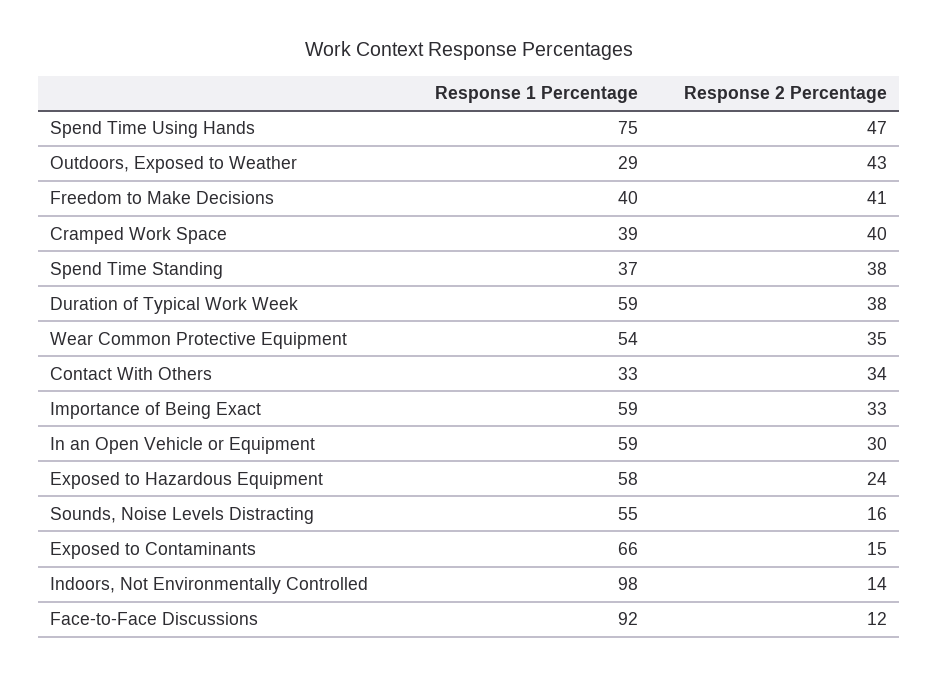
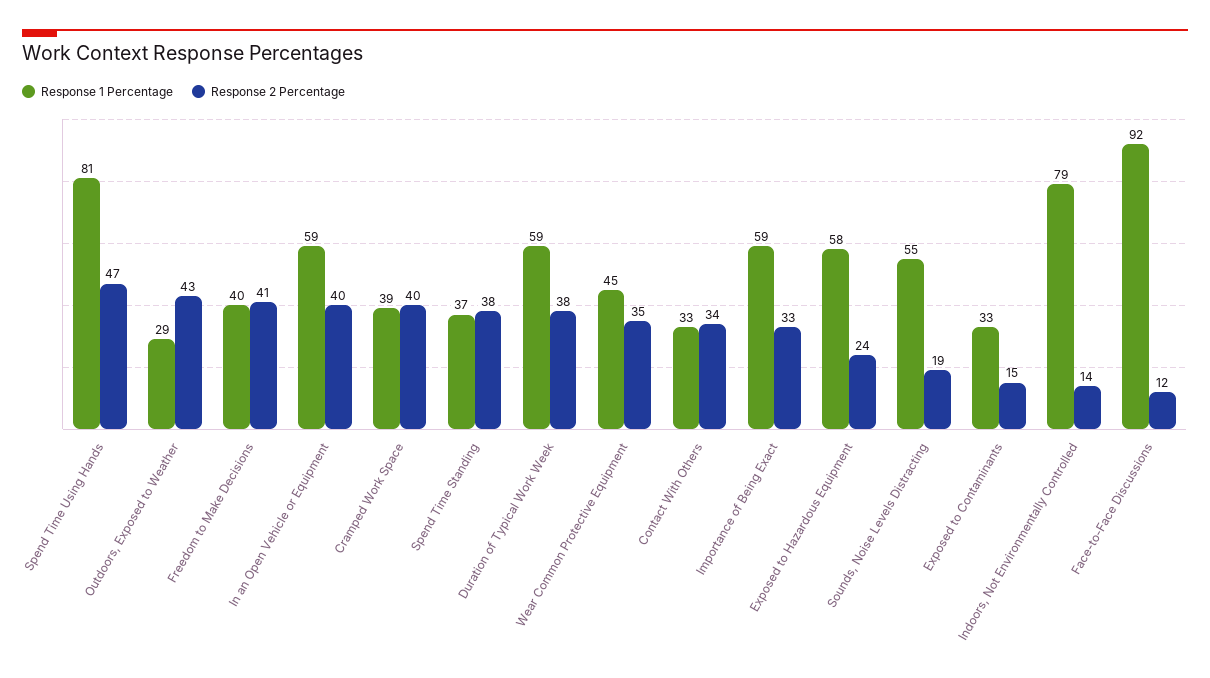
  {
    "Response 1 Percentage": {
-     "Spend Time Using Hands": 75,
+     "Spend Time Using Hands": 81,
      "Outdoors, Exposed to Weather": 29,
      "Freedom to Make Decisions": 40,
      "Cramped Work Space": 39,
      "Spend Time Standing": 37,
      "Duration of Typical Work Week": 59,
-     "Wear Common Protective Equipment": 54,
+     "Wear Common Protective Equipment": 45,
      "Contact With Others": 33,
      "Importance of Being Exact": 59,
      "In an Open Vehicle or Equipment": 59,
      "Exposed to Hazardous Equipment": 58,
      "Sounds, Noise Levels Distracting": 55,
-     "Exposed to Contaminants": 66,
+     "Exposed to Contaminants": 33,
-     "Indoors, Not Environmentally Controlled": 98,
+     "Indoors, Not Environmentally Controlled": 79,
      "Face-to-Face Discussions": 92
    },
    "Response 2 Percentage": {
      "Spend Time Using Hands": 47,
      "Outdoors, Exposed to Weather": 43,
      "Freedom to Make Decisions": 41,
      "Cramped Work Space": 40,
      "Spend Time Standing": 38,
      "Duration of Typical Work Week": 38,
      "Wear Common Protective Equipment": 35,
      "Contact With Others": 34,
      "Importance of Being Exact": 33,
-     "In an Open Vehicle or Equipment": 30,
+     "In an Open Vehicle or Equipment": 40,
      "Exposed to Hazardous Equipment": 24,
-     "Sounds, Noise Levels Distracting": 16,
+     "Sounds, Noise Levels Distracting": 19,
      "Exposed to Contaminants": 15,
      "Indoors, Not Environmentally Controlled": 14,
      "Face-to-Face Discussions": 12
    }
  }

